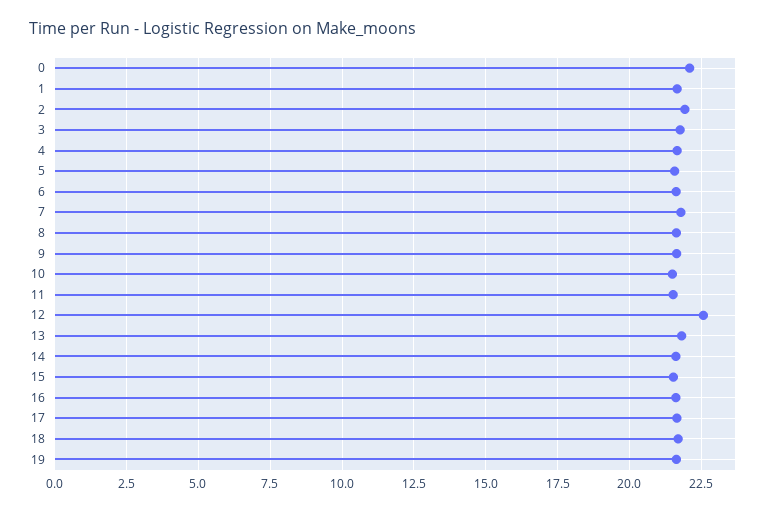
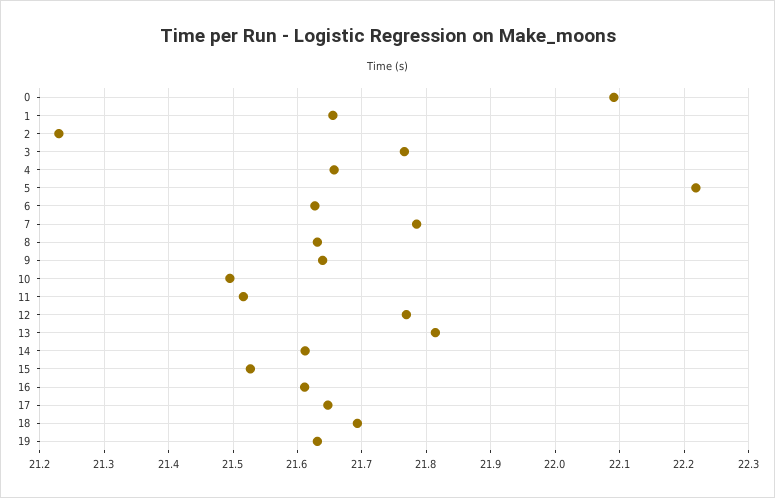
  {
    "0": 22.09,
    "1": 21.66,
-   "2": 22,
+   "2": 21.23,
    "3": 21.77,
    "4": 21.66,
-   "5": 21.5,
+   "5": 22.22,
    "6": 21.63,
    "7": 21.79,
    "8": 21.63,
    "9": 21.64,
    "10": 21.5,
    "11": 21.52,
-   "12": 22.5,
+   "12": 21.77,
    "13": 21.81,
    "14": 21.61,
    "15": 21.53,
    "16": 21.61,
    "17": 21.65,
    "18": 21.69,
    "19": 21.63
  }

